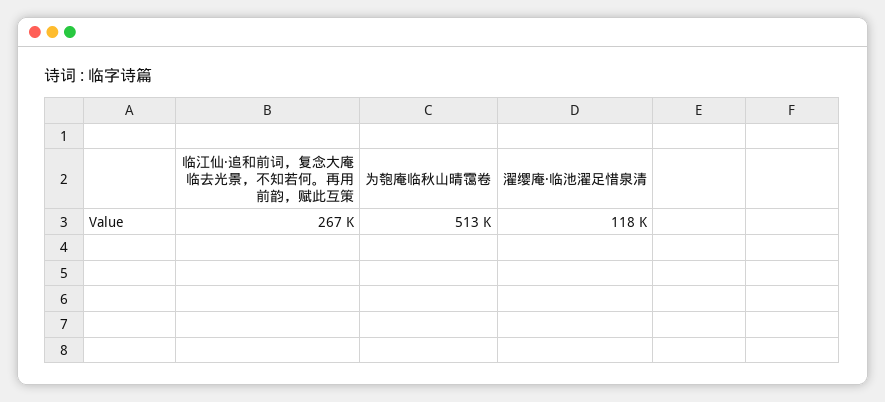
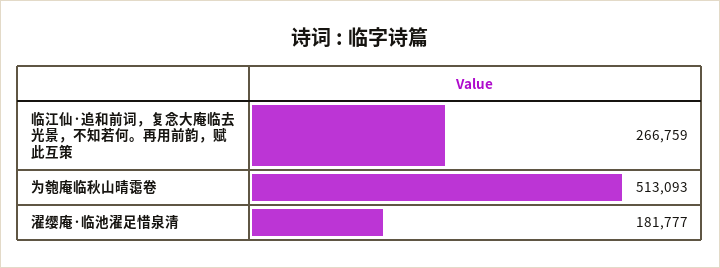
  {
    "临江仙·追和前词，复念大庵临去光景，不知若何。再用前韵，赋此互策": 266759,
    "为匏庵临秋山晴霭卷": 513093,
-   "濯缨庵·临池濯足惜泉清": 118000
+   "濯缨庵·临池濯足惜泉清": 181777
  }

